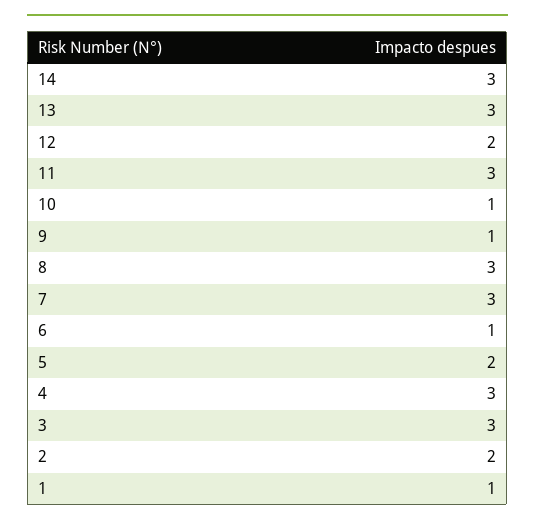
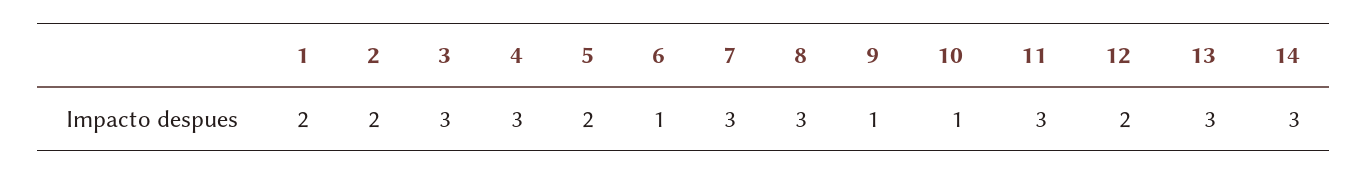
  {
    "14": 3,
    "13": 3,
    "12": 2,
    "11": 3,
    "10": 1,
    "9": 1,
    "8": 3,
    "7": 3,
    "6": 1,
    "5": 2,
    "4": 3,
    "3": 3,
    "2": 2,
-   "1": 1
+   "1": 2
  }

